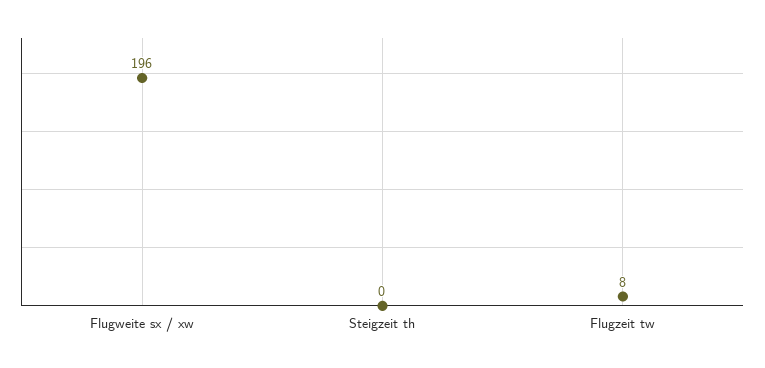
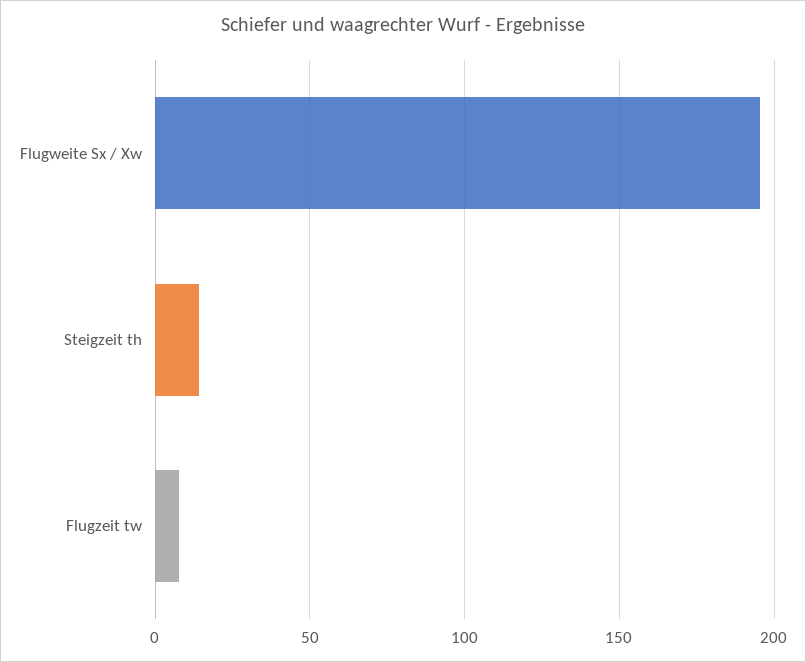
  {
    "Flugweite sx / xw": 196,
-   "Steigzeit th": 0,
+   "Steigzeit th": 15,
    "Flugzeit tw": 8
  }

